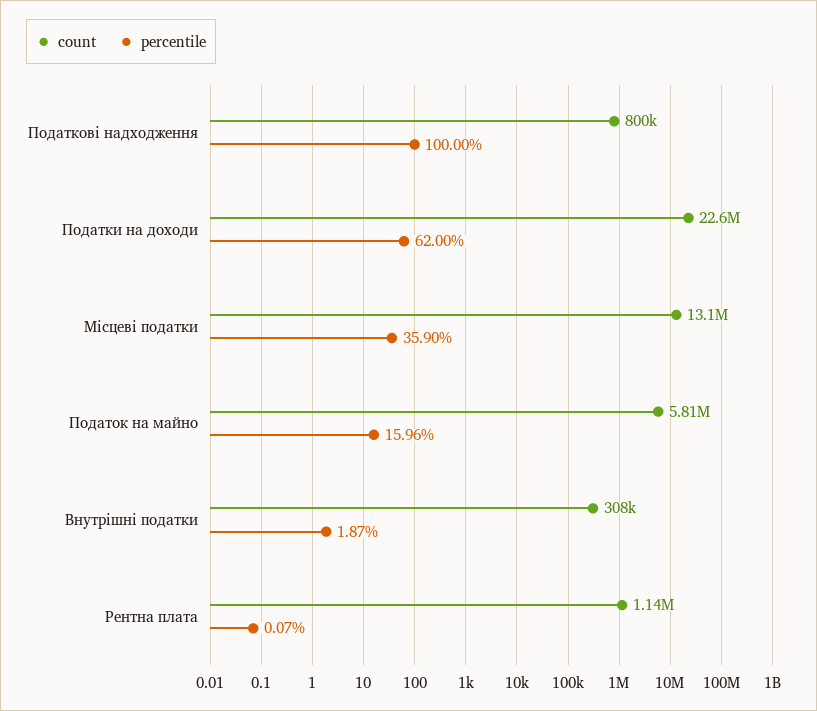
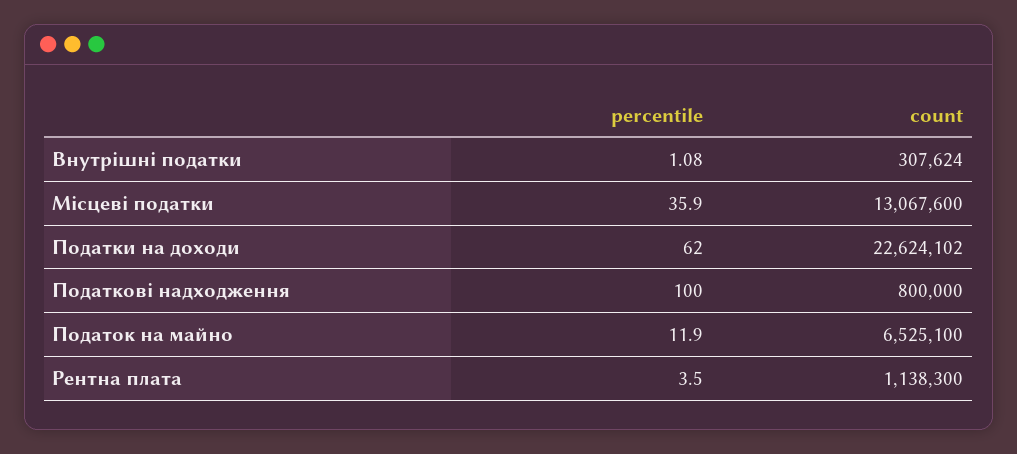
  {
    "count": {
      "Податкові надходження": 800000,
      "Податки на доходи": 22624102,
      "Місцеві податки": 13067600,
-     "Податок на майно": 5810000,
+     "Податок на майно": 6525100,
      "Внутрішні податки": 307624,
      "Рентна плата": 1138300
    },
    "percentile": {
      "Податкові надходження": 100,
      "Податки на доходи": 62,
      "Місцеві податки": 35.9,
-     "Податок на майно": 15.96,
+     "Податок на майно": 11.9,
-     "Внутрішні податки": 1.87,
+     "Внутрішні податки": 1.08,
-     "Рентна плата": 0.07
+     "Рентна плата": 3.5
    }
  }

